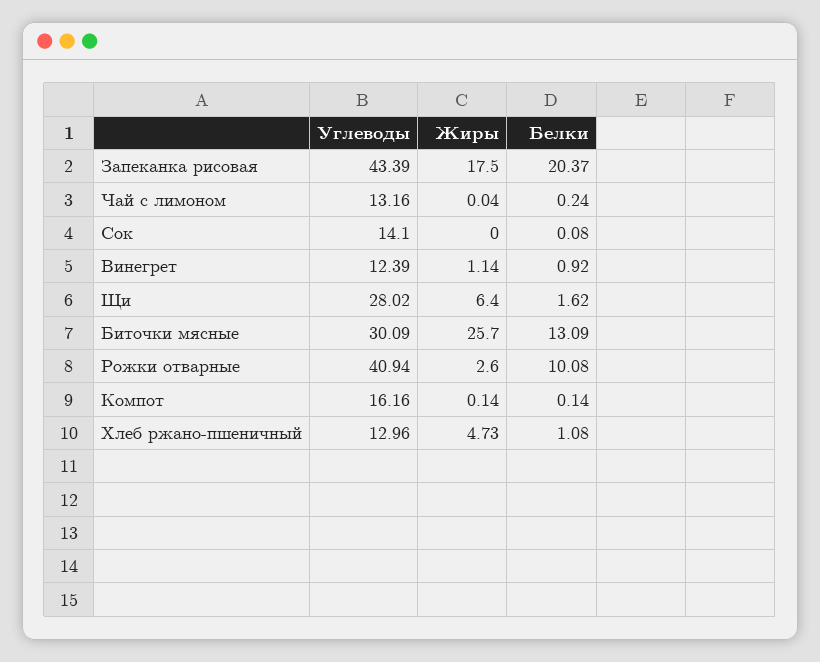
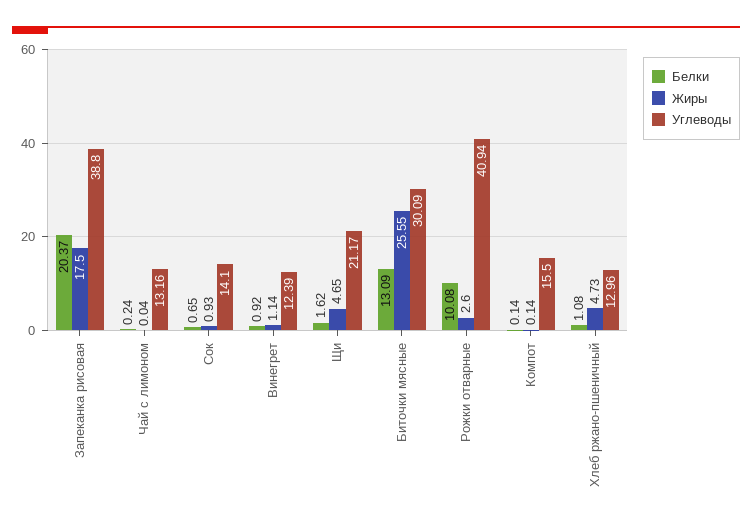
  {
    "Углеводы": {
-     "Запеканка рисовая": 43.39,
+     "Запеканка рисовая": 38.8,
      "Чай с лимоном": 13.16,
      "Сок": 14.1,
      "Винегрет": 12.39,
-     "Щи": 28.02,
+     "Щи": 21.17,
      "Биточки мясные": 30.09,
      "Рожки отварные": 40.94,
-     "Компот": 16.16,
+     "Компот": 15.5,
      "Хлеб ржано-пшеничный": 12.96
    },
    "Жиры": {
      "Запеканка рисовая": 17.5,
      "Чай с лимоном": 0.04,
-     "Сок": 0,
+     "Сок": 0.93,
      "Винегрет": 1.14,
-     "Щи": 6.4,
+     "Щи": 4.65,
-     "Биточки мясные": 25.7,
+     "Биточки мясные": 25.55,
      "Рожки отварные": 2.6,
      "Компот": 0.14,
      "Хлеб ржано-пшеничный": 4.73
    },
    "Белки": {
      "Запеканка рисовая": 20.37,
      "Чай с лимоном": 0.24,
-     "Сок": 0.08,
+     "Сок": 0.65,
      "Винегрет": 0.92,
      "Щи": 1.62,
      "Биточки мясные": 13.09,
      "Рожки отварные": 10.08,
      "Компот": 0.14,
      "Хлеб ржано-пшеничный": 1.08
    }
  }

